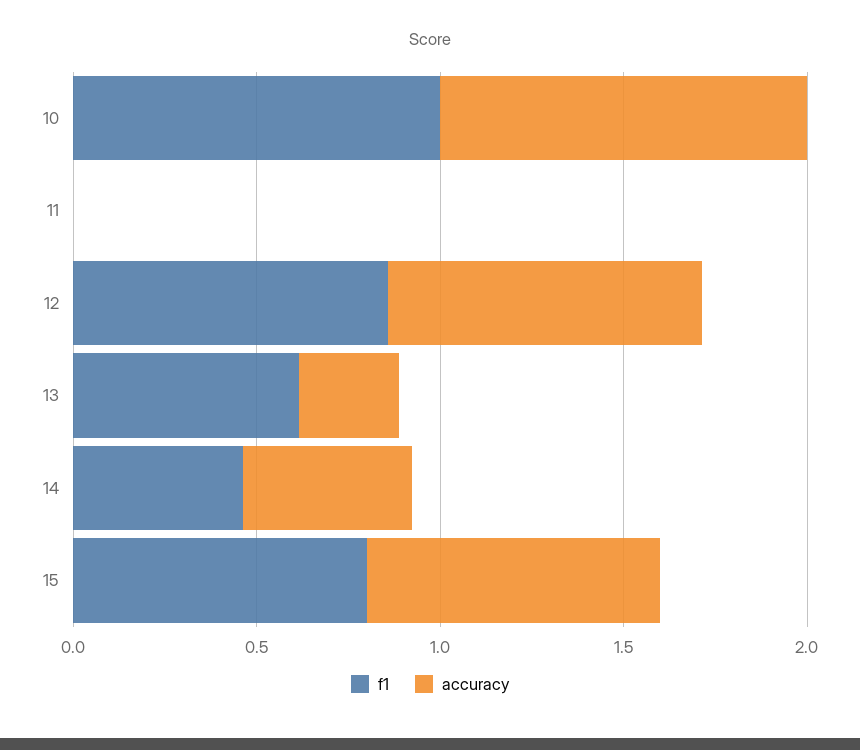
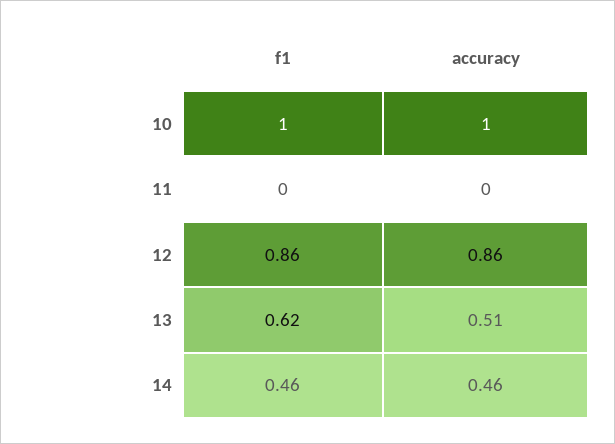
  {
    "f1": {
      "10": 1,
      "11": 0,
      "12": 0.86,
      "13": 0.62,
-     "14": 0.46,
+     "14": 0.46
-     "15": 0.8
    },
    "accuracy": {
      "10": 1,
      "11": 0,
      "12": 0.86,
-     "13": 0.3,
+     "13": 0.51,
-     "14": 0.46,
+     "14": 0.46
-     "15": 0.8
    }
  }

